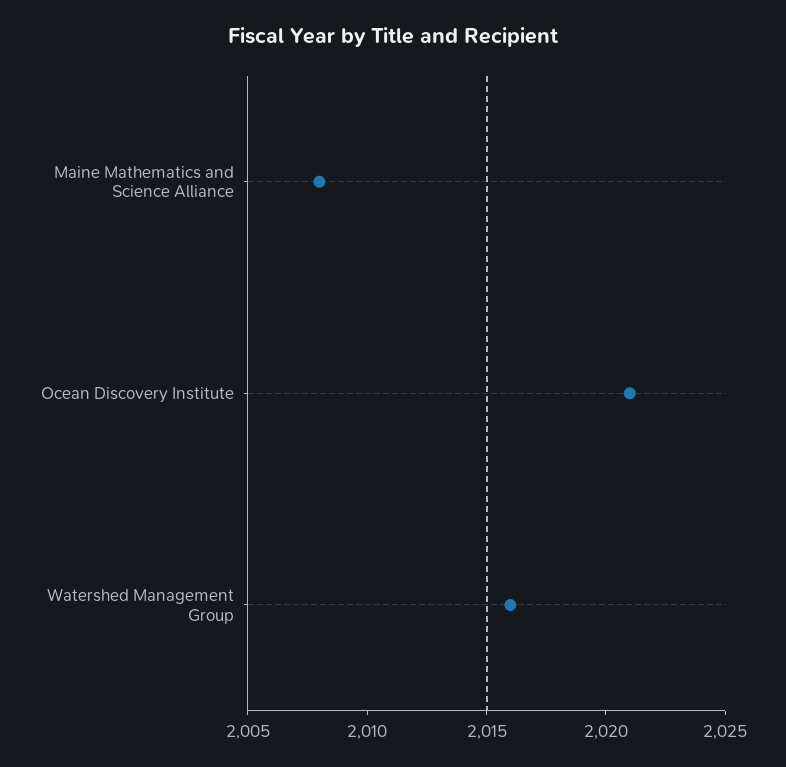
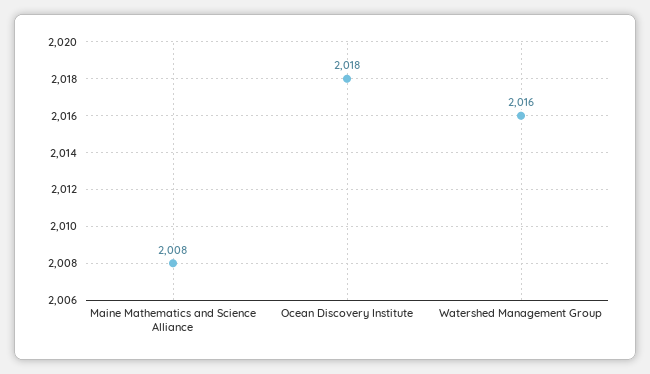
  {
    "Maine Mathematics and Science Alliance": 2008,
-   "Ocean Discovery Institute": 2021,
+   "Ocean Discovery Institute": 2018,
    "Watershed Management Group": 2016
  }

